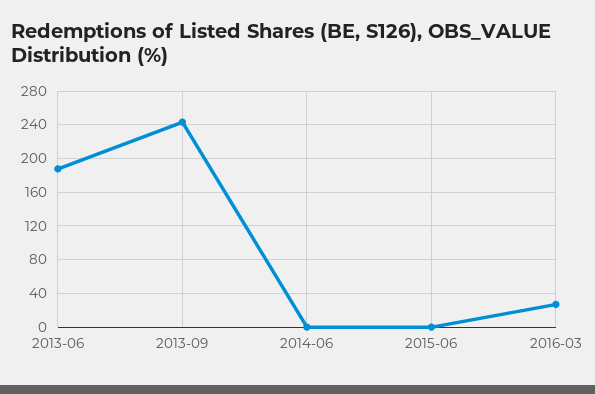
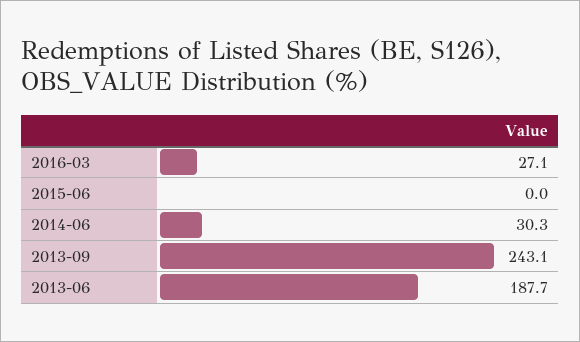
  {
    "2013-06": 187.7,
    "2013-09": 243.1,
-   "2014-06": 0,
+   "2014-06": 30.3,
    "2015-06": 0,
    "2016-03": 27.1
  }

